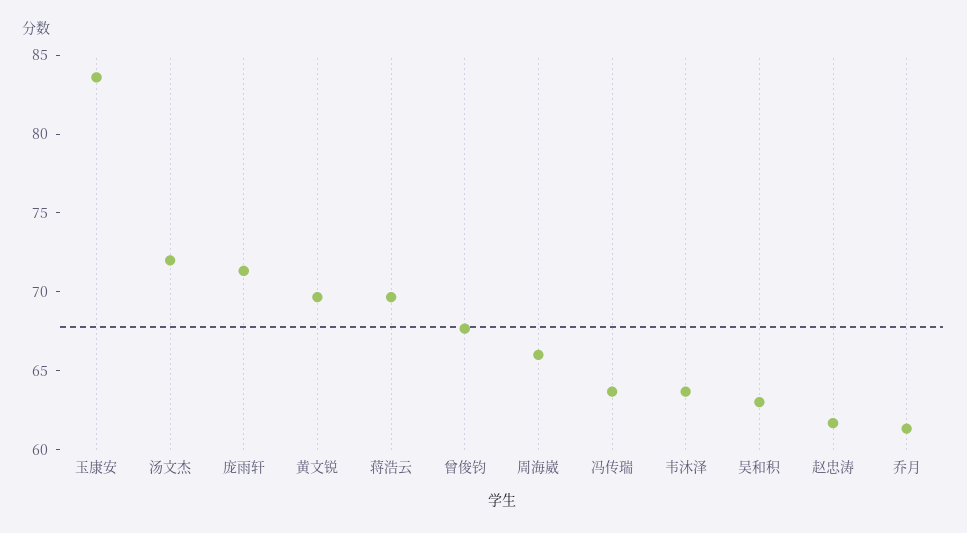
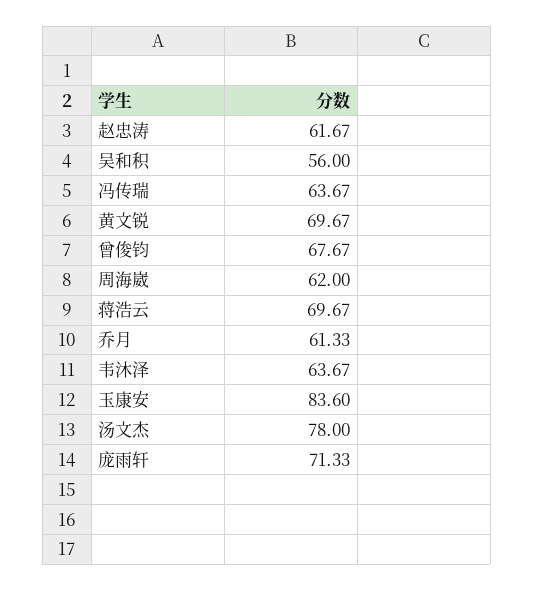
  {
    "玉康安": 83.6,
-   "汤文杰": 72,
+   "汤文杰": 78,
    "庞雨轩": 71.33,
    "黄文锐": 69.67,
    "蒋浩云": 69.67,
    "曾俊钧": 67.67,
-   "周海崴": 66,
+   "周海崴": 62,
    "冯传瑞": 63.67,
    "韦沐泽": 63.67,
-   "吴和积": 63,
+   "吴和积": 56,
    "赵忠涛": 61.67,
    "乔月": 61.33
  }

